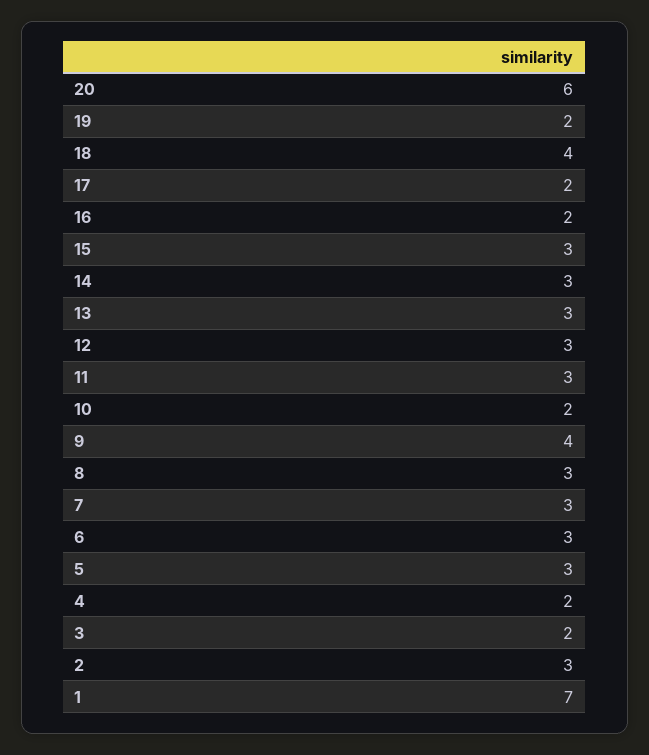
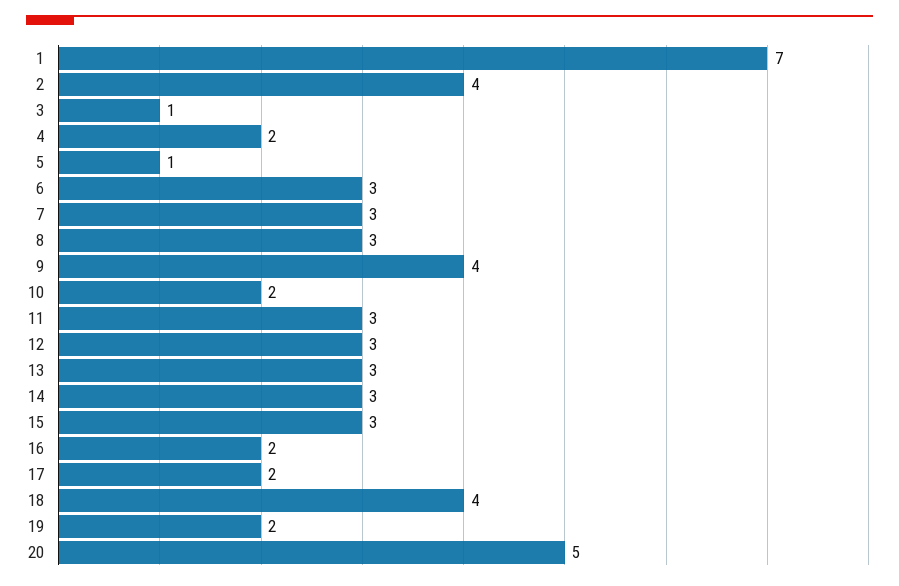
  {
-   "20": 6,
+   "20": 5,
    "19": 2,
    "18": 4,
    "17": 2,
    "16": 2,
    "15": 3,
    "14": 3,
    "13": 3,
    "12": 3,
    "11": 3,
    "10": 2,
    "9": 4,
    "8": 3,
    "7": 3,
    "6": 3,
-   "5": 3,
+   "5": 1,
    "4": 2,
-   "3": 2,
+   "3": 1,
-   "2": 3,
+   "2": 4,
    "1": 7
  }

